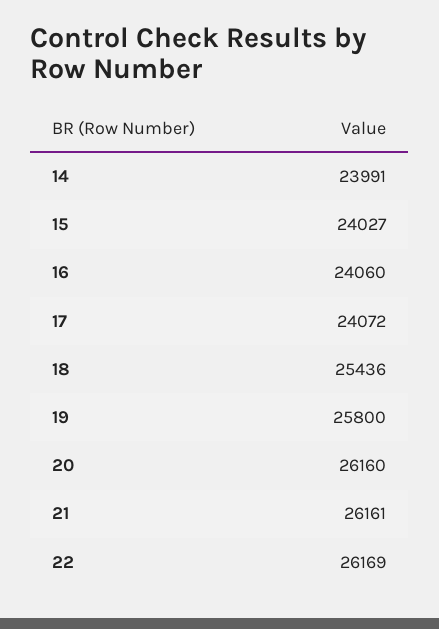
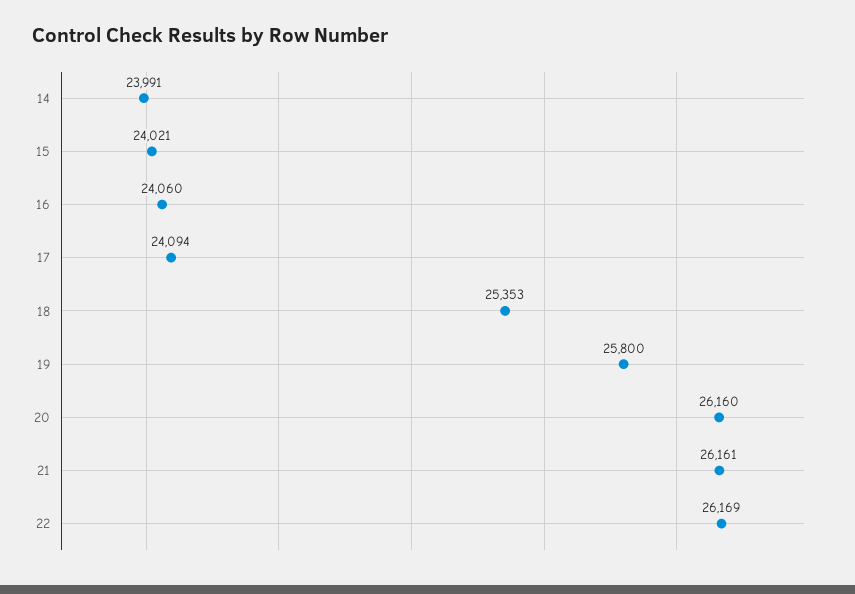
  {
    "14": 23991,
-   "15": 24027,
+   "15": 24021,
    "16": 24060,
-   "17": 24072,
+   "17": 24094,
-   "18": 25436,
+   "18": 25353,
    "19": 25800,
    "20": 26160,
    "21": 26161,
    "22": 26169
  }

